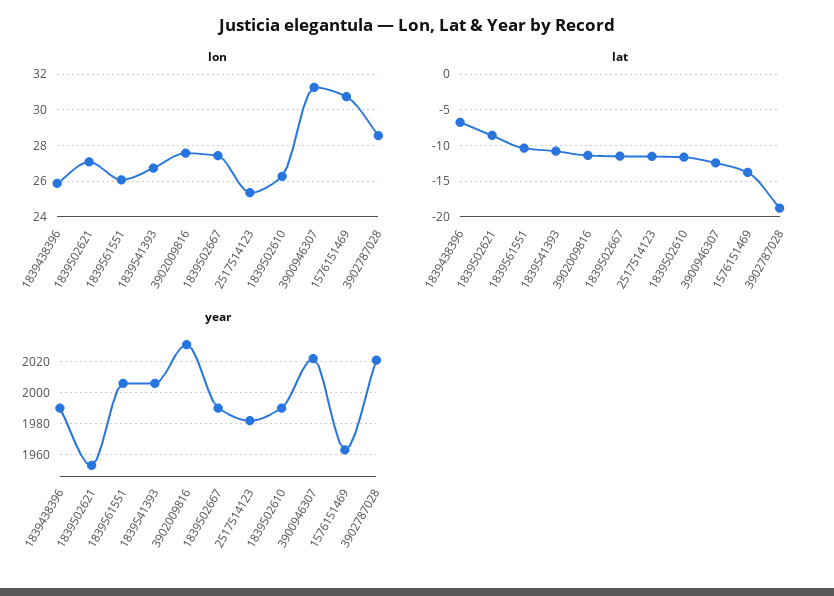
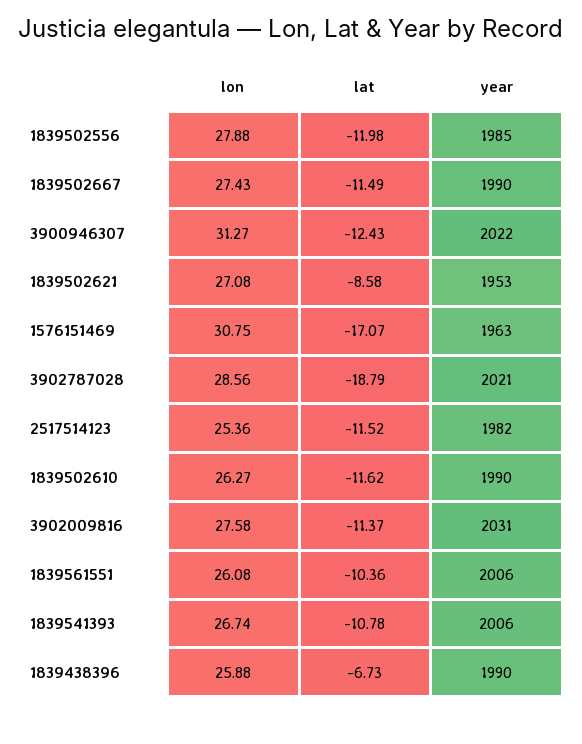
  {
    "lon": {
      "1839438396": 25.88,
      "1839502621": 27.08,
      "1839561551": 26.08,
      "1839541393": 26.74,
      "3902009816": 27.58,
      "1839502667": 27.43,
      "2517514123": 25.36,
      "1839502610": 26.27,
      "3900946307": 31.27,
      "1576151469": 30.75,
-     "3902787028": 28.56
+     "3902787028": 28.56,
+     "1839502556": 27.88
    },
    "lat": {
      "1839438396": -6.73,
      "1839502621": -8.58,
      "1839561551": -10.36,
      "1839541393": -10.78,
      "3902009816": -11.37,
      "1839502667": -11.49,
      "2517514123": -11.52,
      "1839502610": -11.62,
      "3900946307": -12.43,
-     "1576151469": -14,
+     "1576151469": -17.07,
-     "3902787028": -18.79
+     "3902787028": -18.79,
+     "1839502556": -11.98
    },
    "year": {
      "1839438396": 1990,
      "1839502621": 1953,
      "1839561551": 2006,
      "1839541393": 2006,
      "3902009816": 2031,
      "1839502667": 1990,
      "2517514123": 1982,
      "1839502610": 1990,
      "3900946307": 2022,
      "1576151469": 1963,
-     "3902787028": 2021
+     "3902787028": 2021,
+     "1839502556": 1985
    }
  }

